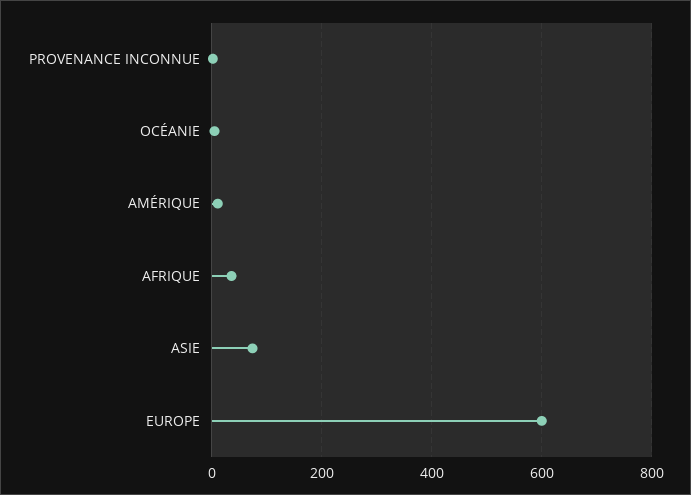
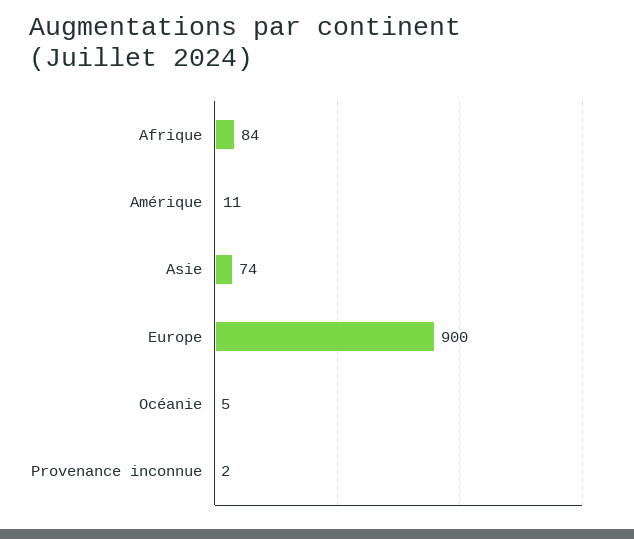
  {
    "PROVENANCE INCONNUE": 2,
    "OCÉANIE": 5,
    "AMÉRIQUE": 11,
-   "AFRIQUE": 40,
+   "AFRIQUE": 84,
    "ASIE": 74,
-   "EUROPE": 600
+   "EUROPE": 900
  }

